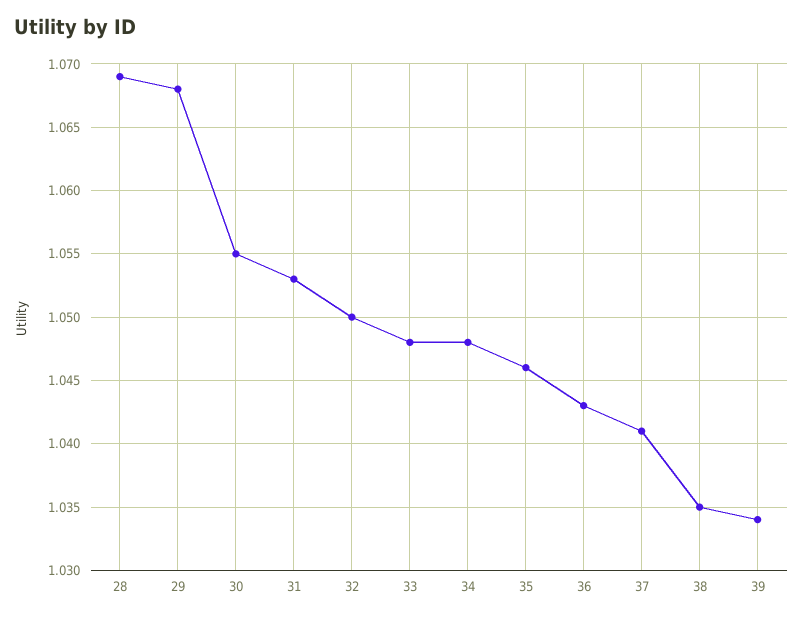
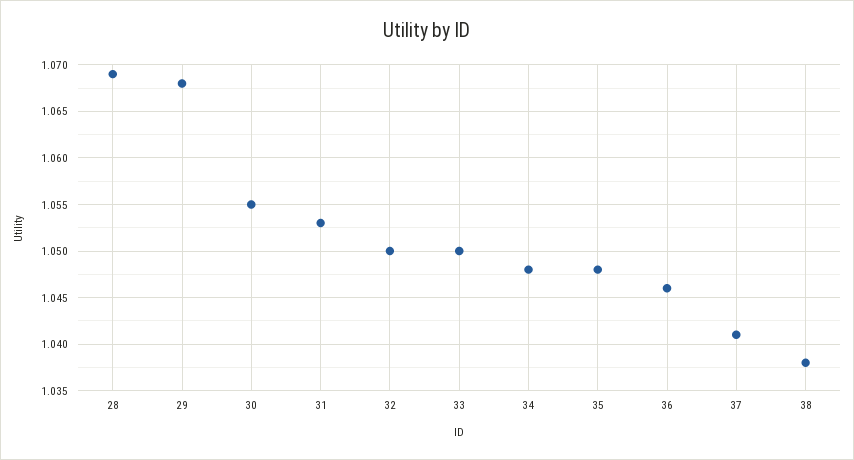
  {
    "28": 1.069,
    "29": 1.068,
    "30": 1.055,
    "31": 1.053,
    "32": 1.05,
-   "33": 1.048,
+   "33": 1.05,
    "34": 1.048,
-   "35": 1.046,
+   "35": 1.048,
-   "36": 1.043,
+   "36": 1.046,
    "37": 1.041,
-   "38": 1.035,
+   "38": 1.038
-   "39": 1.034
  }

